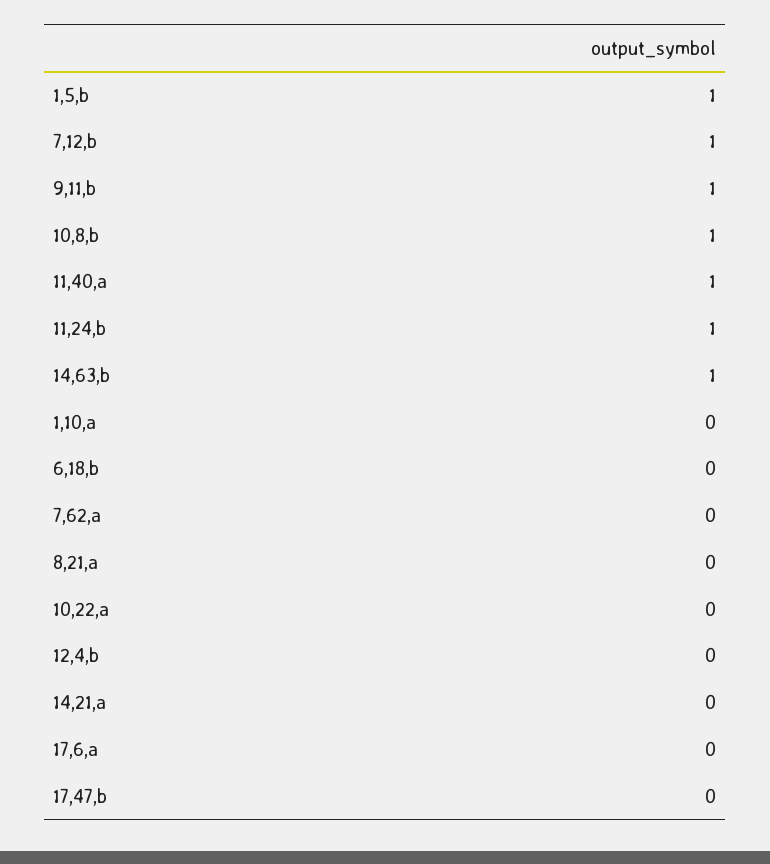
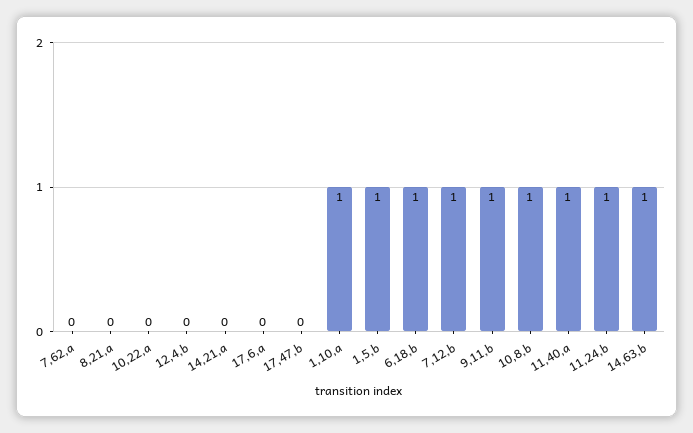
  {
    "1,5,b": 1,
    "7,12,b": 1,
    "9,11,b": 1,
    "10,8,b": 1,
    "11,40,a": 1,
    "11,24,b": 1,
    "14,63,b": 1,
-   "1,10,a": 0,
+   "1,10,a": 1,
-   "6,18,b": 0,
+   "6,18,b": 1,
    "7,62,a": 0,
    "8,21,a": 0,
    "10,22,a": 0,
    "12,4,b": 0,
    "14,21,a": 0,
    "17,6,a": 0,
    "17,47,b": 0
  }

